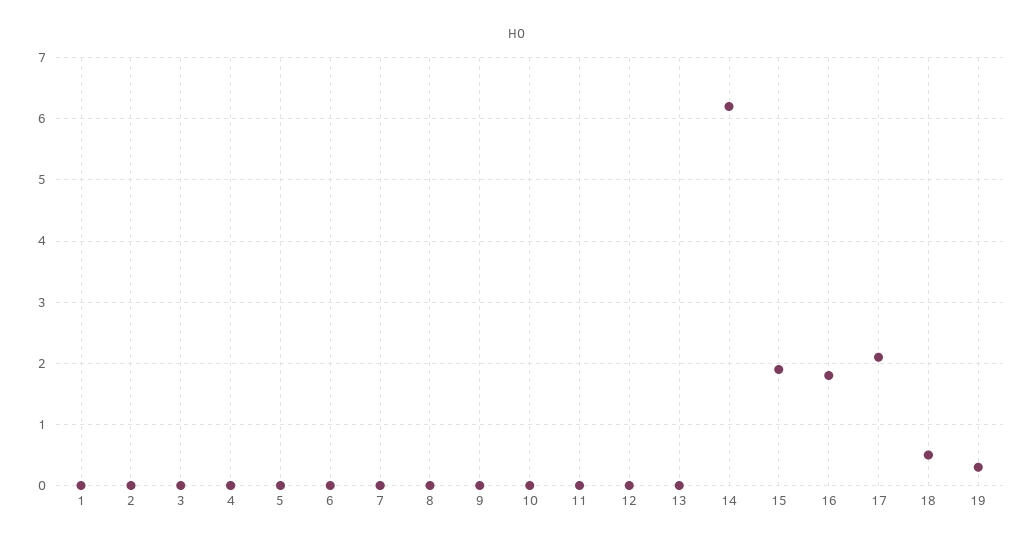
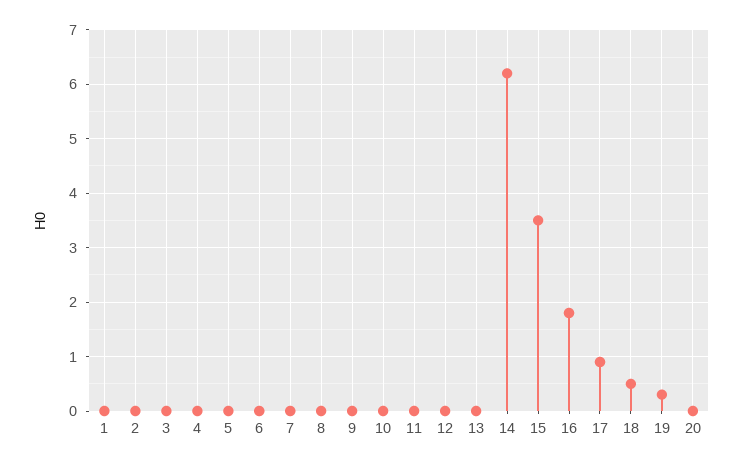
  {
    "1": 0,
    "2": 0,
    "3": 0,
    "4": 0,
    "5": 0,
    "6": 0,
    "7": 0,
    "8": 0,
    "9": 0,
    "10": 0,
    "11": 0,
    "12": 0,
    "13": 0,
    "14": 6.2,
-   "15": 1.9,
+   "15": 3.5,
    "16": 1.8,
-   "17": 2.1,
+   "17": 1,
    "18": 0.5,
-   "19": 0.3
+   "19": 0.3,
+   "20": 0
  }

